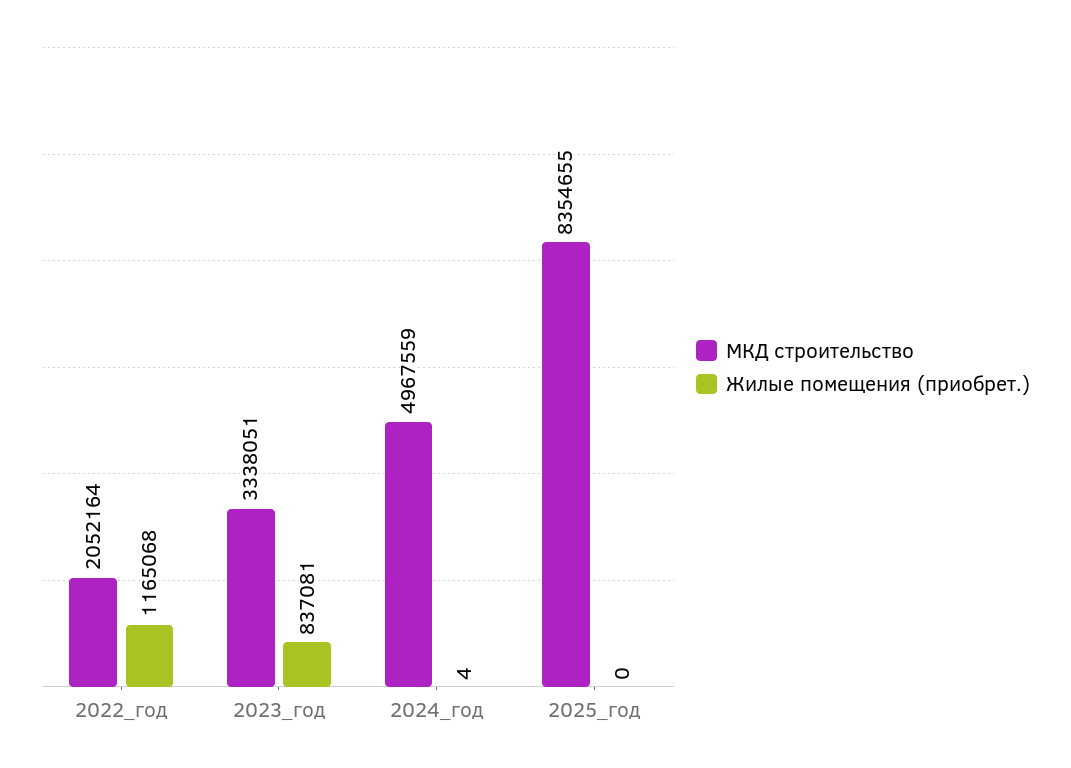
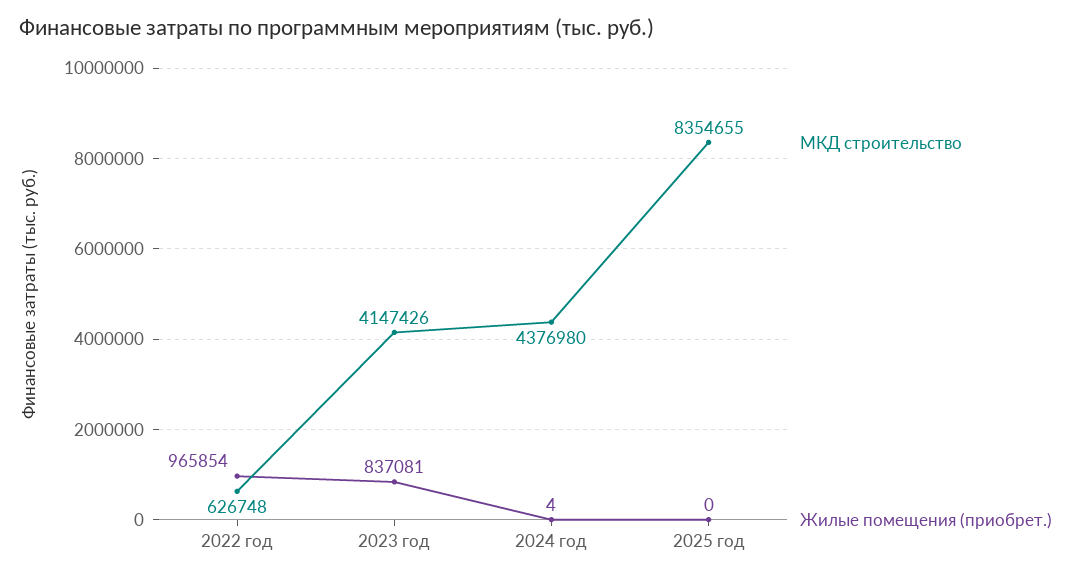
  {
    "МКД строительство": {
-     "2022_год": 2052164,
+     "2022_год": 626748,
-     "2023_год": 3338051,
+     "2023_год": 4147426,
-     "2024_год": 4967559,
+     "2024_год": 4376980,
      "2025_год": 8354655
    },
    "Жилые помещения (приобрет.)": {
-     "2022_год": 1165068,
+     "2022_год": 965854,
      "2023_год": 837081,
      "2024_год": 4,
      "2025_год": 0
    }
  }

